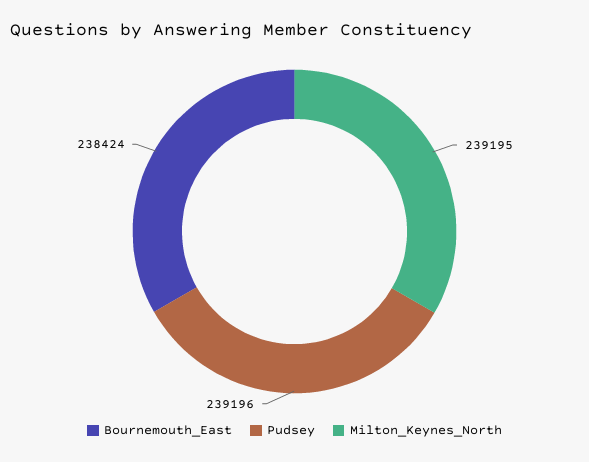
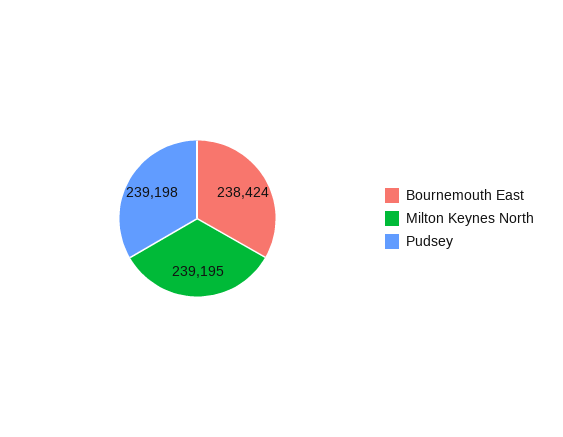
  {
    "Bournemouth_East": 238424,
-   "Pudsey": 239196,
+   "Pudsey": 239198,
    "Milton_Keynes_North": 239195
  }

